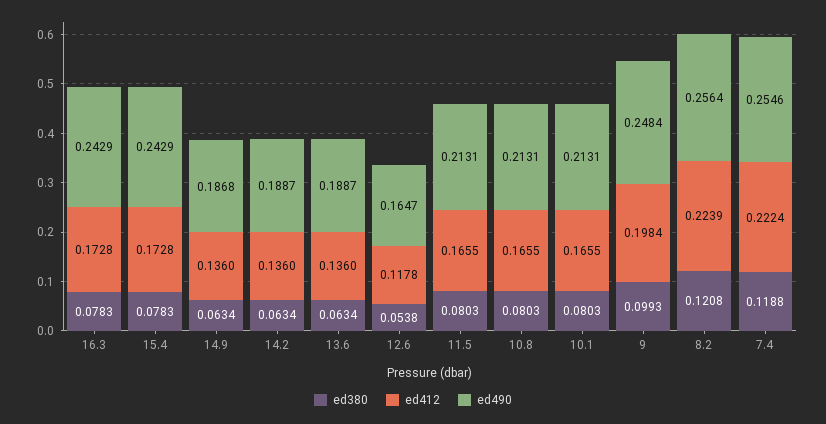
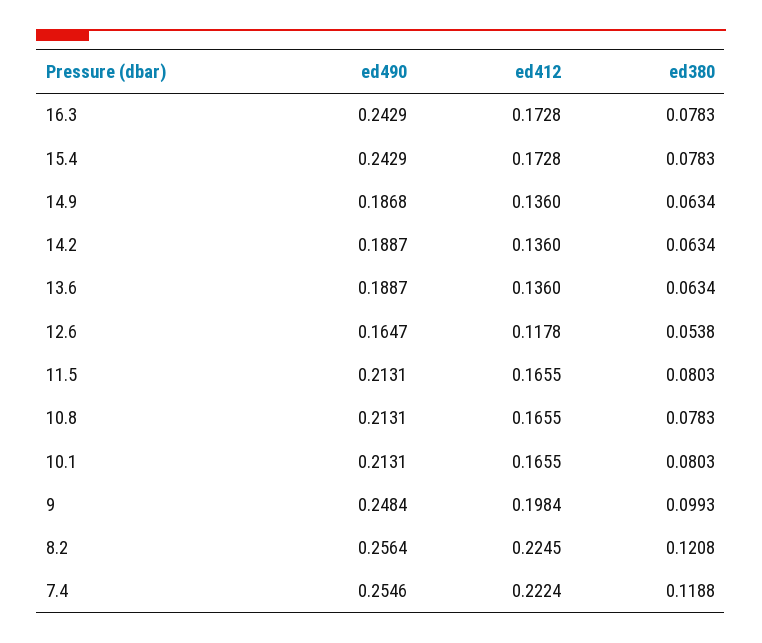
  {
    "ed380": {
      "16.3": 0.0783,
      "15.4": 0.0783,
      "14.9": 0.0634,
      "14.2": 0.0634,
      "13.6": 0.0634,
      "12.6": 0.0538,
      "11.5": 0.0803,
-     "10.8": 0.0803,
+     "10.8": 0.0783,
      "10.1": 0.0803,
      "9": 0.0993,
      "8.2": 0.1208,
      "7.4": 0.1188
    },
    "ed412": {
      "16.3": 0.1728,
      "15.4": 0.1728,
      "14.9": 0.136,
      "14.2": 0.136,
      "13.6": 0.136,
      "12.6": 0.1178,
      "11.5": 0.1655,
      "10.8": 0.1655,
      "10.1": 0.1655,
      "9": 0.1984,
-     "8.2": 0.2239,
+     "8.2": 0.2245,
      "7.4": 0.2224
    },
    "ed490": {
      "16.3": 0.2429,
      "15.4": 0.2429,
      "14.9": 0.1868,
      "14.2": 0.1887,
      "13.6": 0.1887,
      "12.6": 0.1647,
      "11.5": 0.2131,
      "10.8": 0.2131,
      "10.1": 0.2131,
      "9": 0.2484,
      "8.2": 0.2564,
      "7.4": 0.2546
    }
  }

